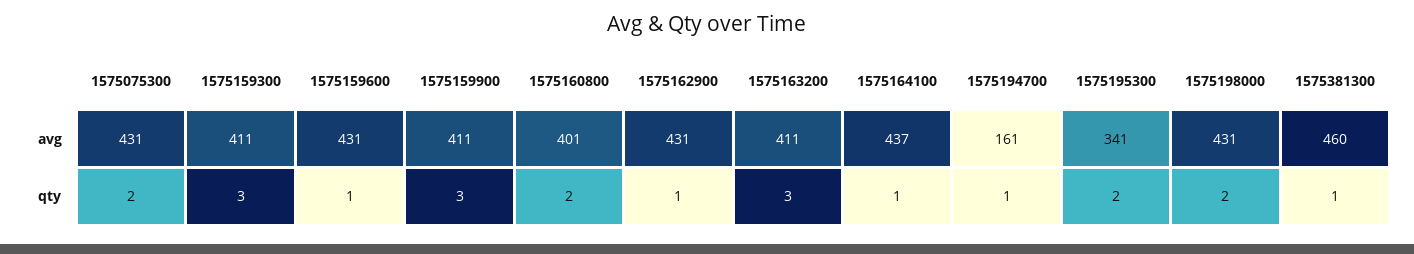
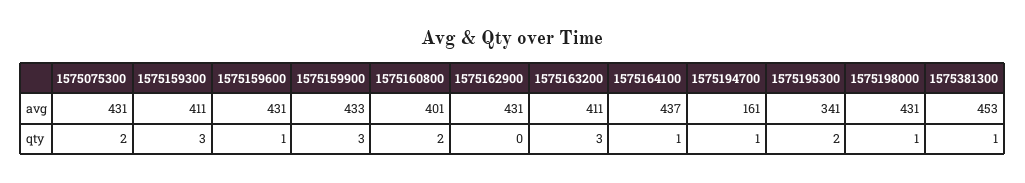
  {
    "1575075300": {
      "avg": 431,
      "qty": 2
    },
    "1575159300": {
      "avg": 411,
      "qty": 3
    },
    "1575159600": {
      "avg": 431,
      "qty": 1
    },
    "1575159900": {
-     "avg": 411,
+     "avg": 433,
      "qty": 3
    },
    "1575160800": {
      "avg": 401,
      "qty": 2
    },
    "1575162900": {
      "avg": 431,
-     "qty": 1
+     "qty": 0
    },
    "1575163200": {
      "avg": 411,
      "qty": 3
    },
    "1575164100": {
      "avg": 437,
      "qty": 1
    },
    "1575194700": {
      "avg": 161,
      "qty": 1
    },
    "1575195300": {
      "avg": 341,
      "qty": 2
    },
    "1575198000": {
      "avg": 431,
-     "qty": 2
+     "qty": 1
    },
    "1575381300": {
-     "avg": 460,
+     "avg": 453,
      "qty": 1
    }
  }

